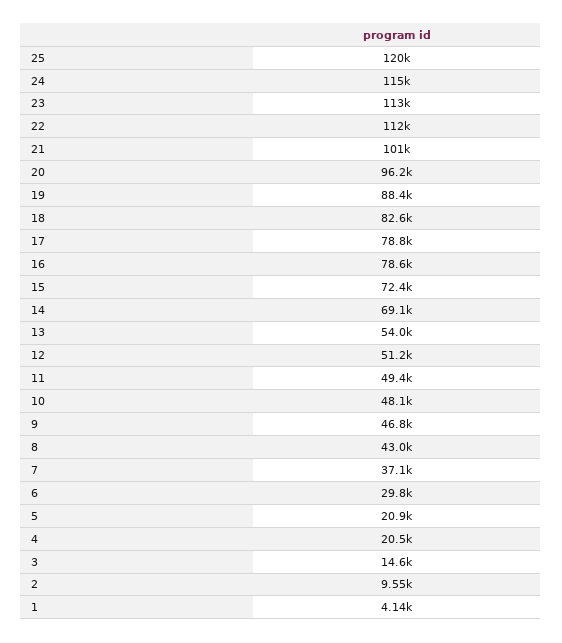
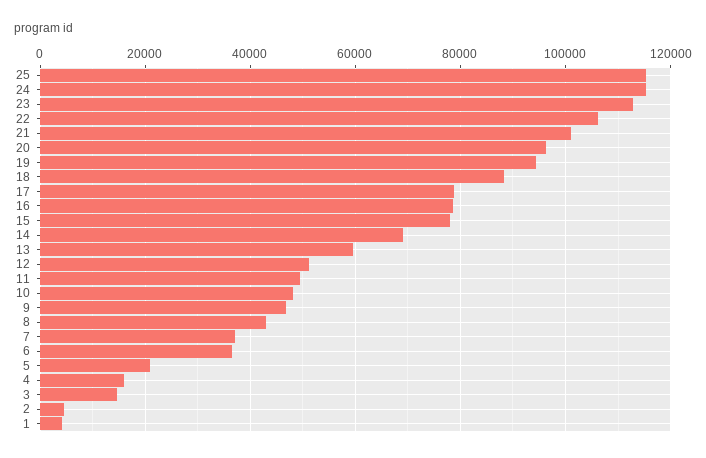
  {
-   "25": 120000,
+   "25": 116000,
    "24": 115000,
    "23": 113000,
-   "22": 112000,
+   "22": 106000,
    "21": 101000,
    "20": 96200,
-   "19": 88400,
+   "19": 94000,
-   "18": 82600,
+   "18": 88000,
    "17": 78800,
    "16": 78600,
-   "15": 72400,
+   "15": 78000,
    "14": 69100,
-   "13": 54000,
+   "13": 60000,
    "12": 51200,
    "11": 49400,
    "10": 48100,
    "9": 46800,
    "8": 43000,
    "7": 37100,
-   "6": 29800,
+   "6": 36000,
    "5": 20900,
-   "4": 20500,
+   "4": 16000,
    "3": 14600,
-   "2": 9550,
+   "2": 4000,
    "1": 4140
  }

